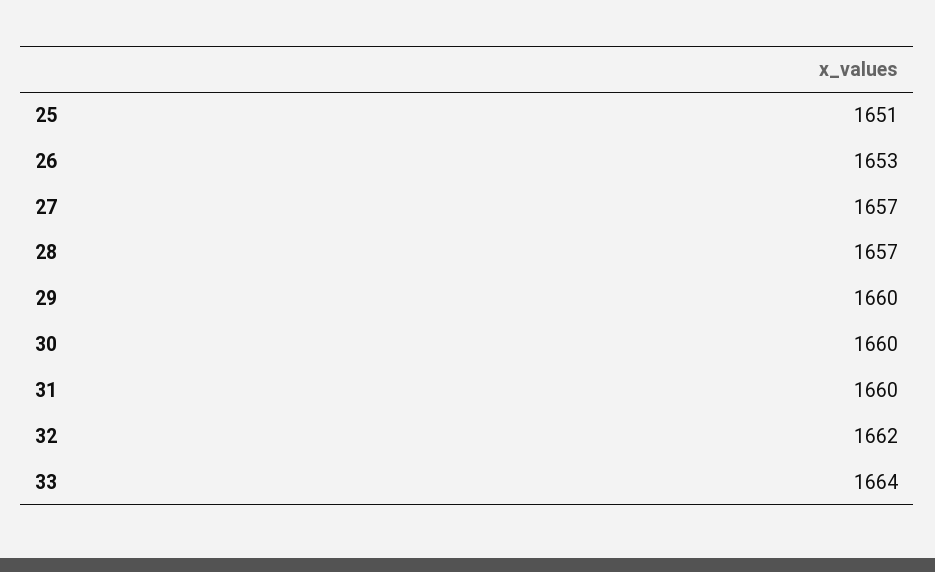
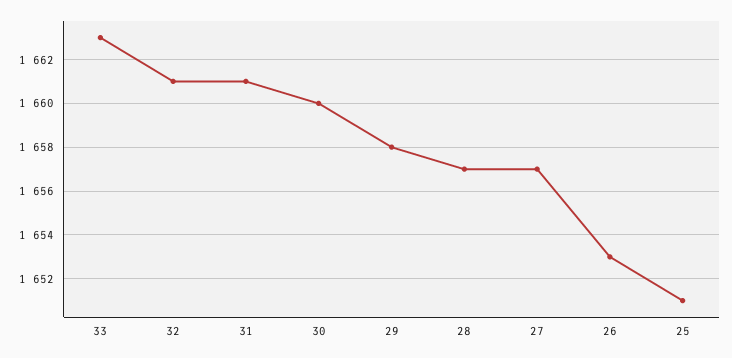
  {
    "25": 1651,
    "26": 1653,
    "27": 1657,
    "28": 1657,
-   "29": 1660,
+   "29": 1658,
    "30": 1660,
-   "31": 1660,
+   "31": 1661,
-   "32": 1662,
+   "32": 1661,
-   "33": 1664
+   "33": 1663
  }

